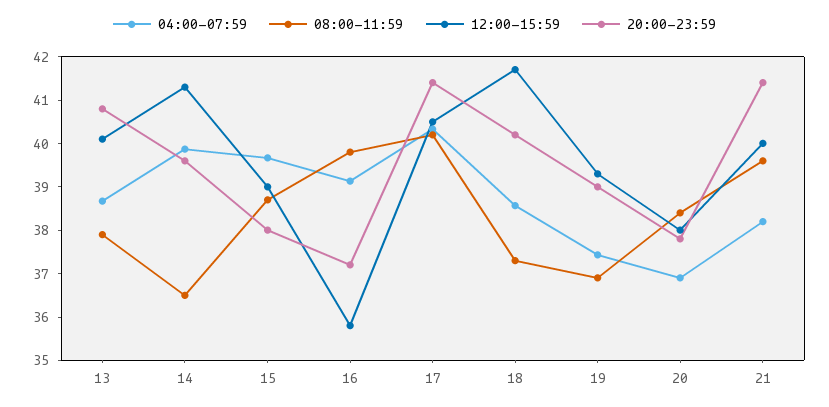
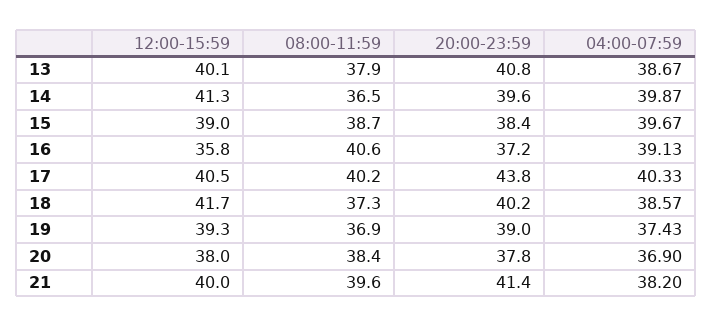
  {
    "04:00-07:59": {
      "13": 38.67,
      "14": 39.87,
      "15": 39.67,
      "16": 39.13,
      "17": 40.33,
      "18": 38.57,
      "19": 37.43,
      "20": 36.9,
      "21": 38.2
    },
    "08:00-11:59": {
      "13": 37.9,
      "14": 36.5,
      "15": 38.7,
-     "16": 39.8,
+     "16": 40.6,
      "17": 40.2,
      "18": 37.3,
      "19": 36.9,
      "20": 38.4,
      "21": 39.6
    },
    "12:00-15:59": {
      "13": 40.1,
      "14": 41.3,
      "15": 39,
      "16": 35.8,
      "17": 40.5,
      "18": 41.7,
      "19": 39.3,
      "20": 38,
      "21": 40
    },
    "20:00-23:59": {
      "13": 40.8,
      "14": 39.6,
-     "15": 38,
+     "15": 38.4,
      "16": 37.2,
-     "17": 41.4,
+     "17": 43.8,
      "18": 40.2,
      "19": 39,
      "20": 37.8,
      "21": 41.4
    }
  }

